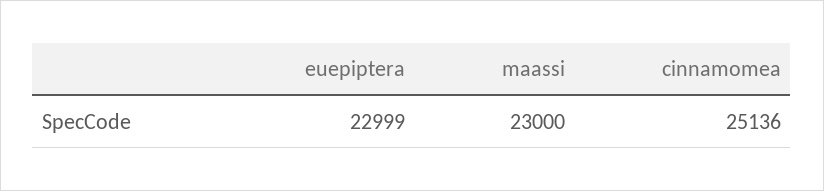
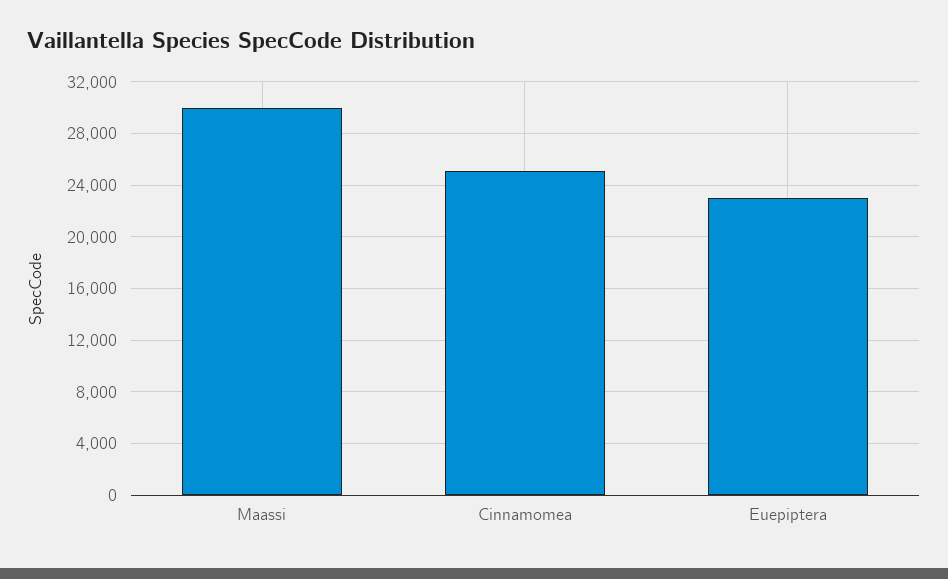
  {
    "euepiptera": 22999,
-   "maassi": 23000,
+   "maassi": 30000,
    "cinnamomea": 25136
  }

